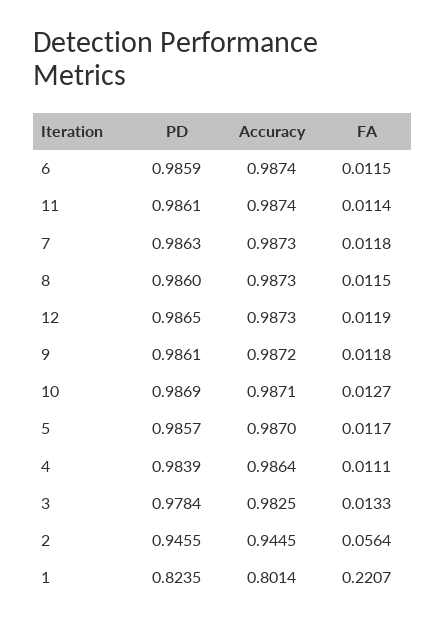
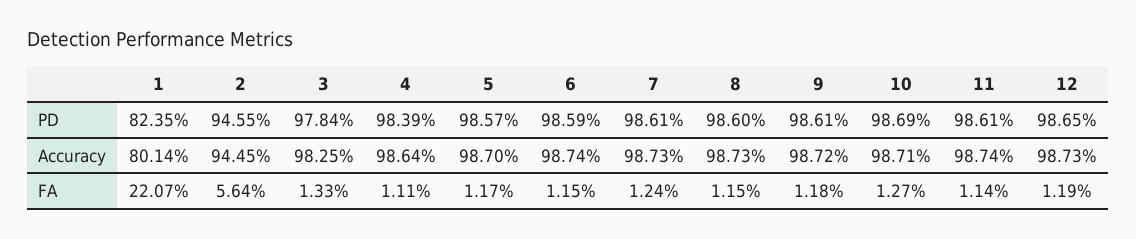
  {
    "PD": {
      "6": 0.9859,
      "11": 0.9861,
-     "7": 0.9863,
+     "7": 0.9861,
      "8": 0.986,
      "12": 0.9865,
      "9": 0.9861,
      "10": 0.9869,
      "5": 0.9857,
      "4": 0.9839,
      "3": 0.9784,
      "2": 0.9455,
      "1": 0.8235
    },
    "Accuracy": {
      "6": 0.9874,
      "11": 0.9874,
      "7": 0.9873,
      "8": 0.9873,
      "12": 0.9873,
      "9": 0.9872,
      "10": 0.9871,
      "5": 0.987,
      "4": 0.9864,
      "3": 0.9825,
      "2": 0.9445,
      "1": 0.8014
    },
    "FA": {
      "6": 0.0115,
      "11": 0.0114,
-     "7": 0.0118,
+     "7": 0.0124,
      "8": 0.0115,
      "12": 0.0119,
      "9": 0.0118,
      "10": 0.0127,
      "5": 0.0117,
      "4": 0.0111,
      "3": 0.0133,
      "2": 0.0564,
      "1": 0.2207
    }
  }

